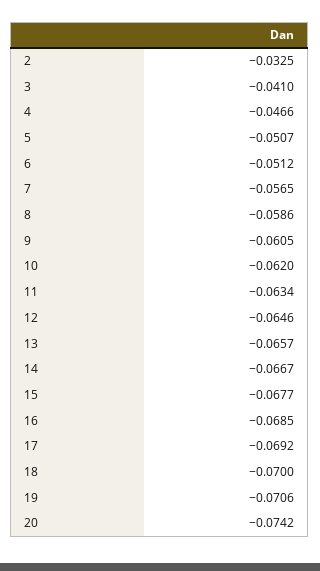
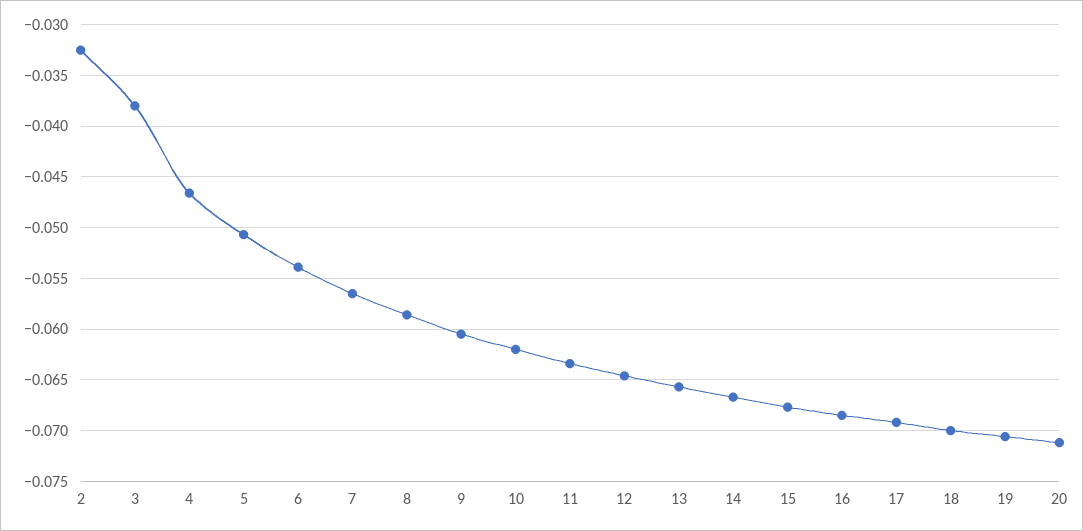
  {
    "2": -0.0325,
-   "3": -0.041,
+   "3": -0.038,
    "4": -0.0466,
    "5": -0.0507,
-   "6": -0.0512,
+   "6": -0.054,
    "7": -0.0565,
    "8": -0.0586,
    "9": -0.0605,
    "10": -0.062,
    "11": -0.0634,
    "12": -0.0646,
    "13": -0.0657,
    "14": -0.0667,
    "15": -0.0677,
    "16": -0.0685,
    "17": -0.0692,
    "18": -0.07,
    "19": -0.0706,
-   "20": -0.0742
+   "20": -0.071
  }

